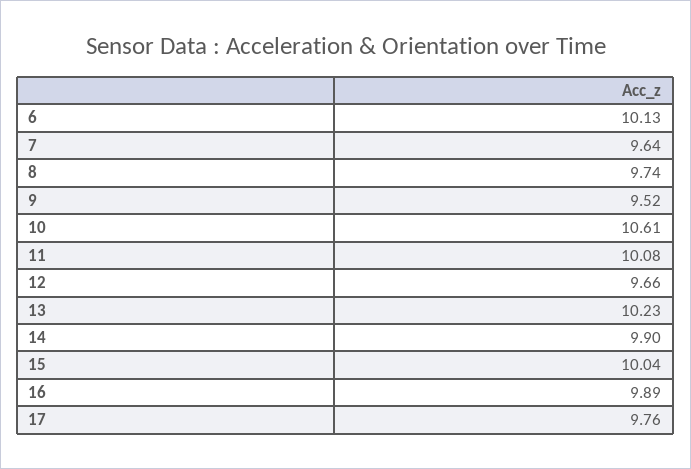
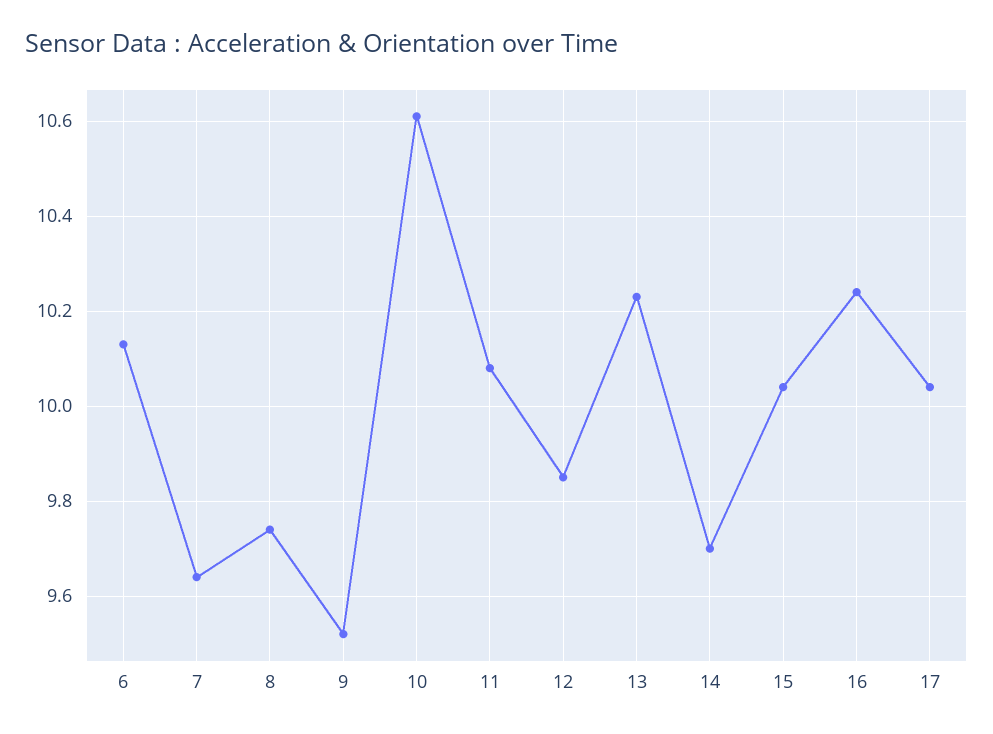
  {
    "6": 10.13,
    "7": 9.64,
    "8": 9.74,
    "9": 9.52,
    "10": 10.61,
    "11": 10.08,
-   "12": 9.66,
+   "12": 9.85,
    "13": 10.23,
-   "14": 9.9,
+   "14": 9.7,
    "15": 10.04,
-   "16": 9.89,
+   "16": 10.25,
-   "17": 9.76
+   "17": 10.05
  }

